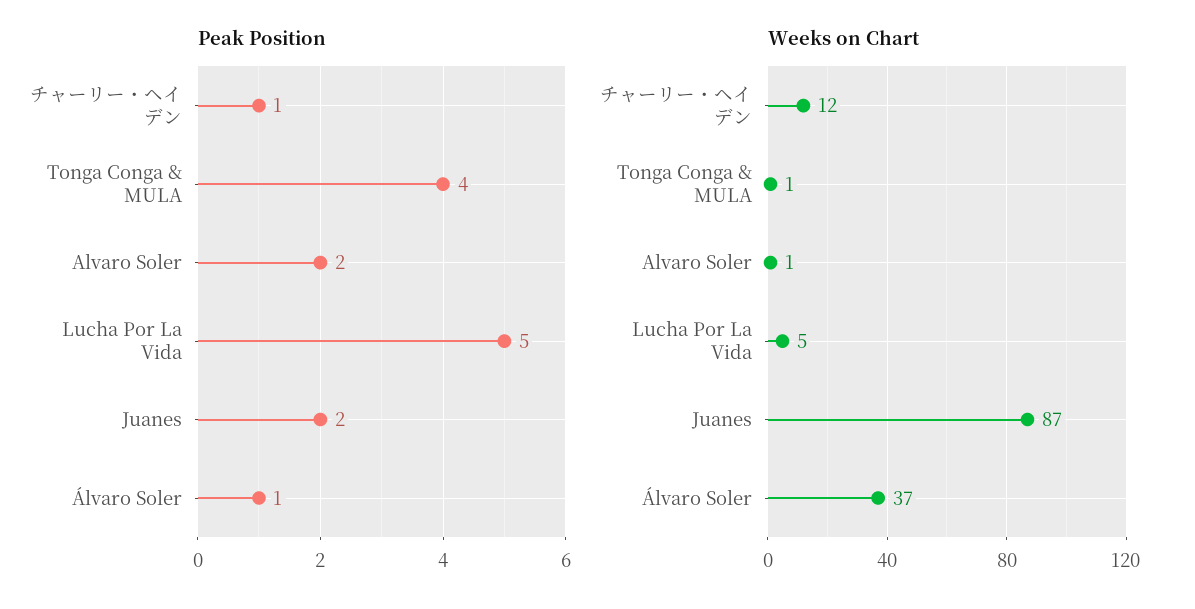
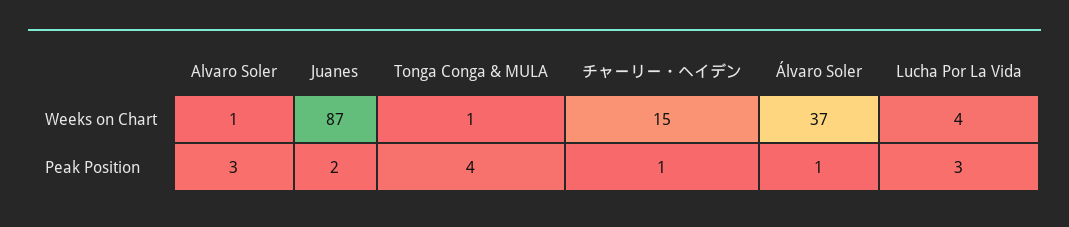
  {
    "Peak Position": {
      "チャーリー・ヘイデン": 1,
      "Tonga Conga & MULA": 4,
-     "Alvaro Soler": 2,
+     "Alvaro Soler": 3,
-     "Lucha Por La Vida": 5,
+     "Lucha Por La Vida": 3,
      "Juanes": 2,
      "Álvaro Soler": 1
    },
    "Weeks on Chart": {
-     "チャーリー・ヘイデン": 12,
+     "チャーリー・ヘイデン": 15,
      "Tonga Conga & MULA": 1,
      "Alvaro Soler": 1,
-     "Lucha Por La Vida": 5,
+     "Lucha Por La Vida": 4,
      "Juanes": 87,
      "Álvaro Soler": 37
    }
  }

